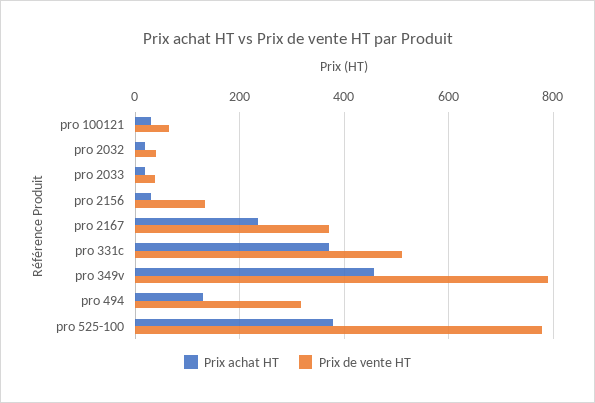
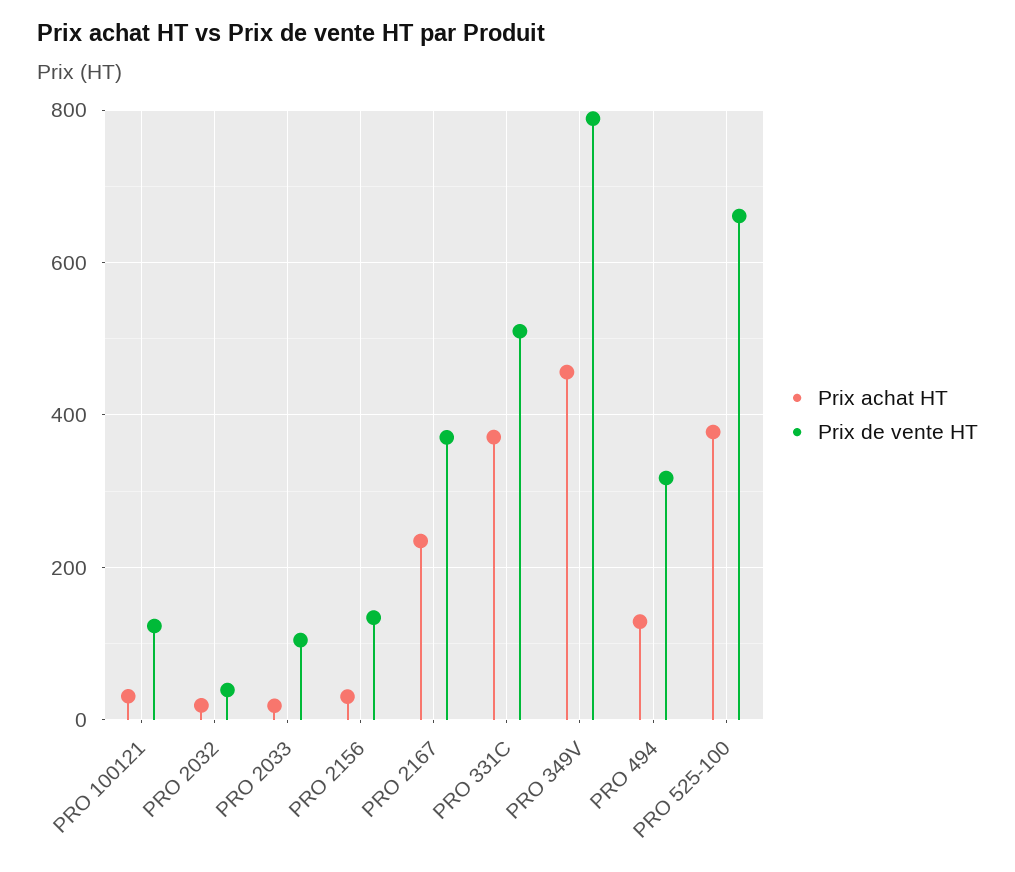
  {
    "Prix achat HT": {
      "pro 100121": 40,
      "pro 2032": 20,
      "pro 2033": 20,
      "pro 2156": 40,
      "pro 2167": 240,
      "pro 331c": 380,
      "pro 349v": 460,
      "pro 494": 120,
      "pro 525-100": 380
    },
    "Prix de vente HT": {
-     "pro 100121": 60,
+     "pro 100121": 120,
      "pro 2032": 40,
-     "pro 2033": 40,
+     "pro 2033": 100,
      "pro 2156": 140,
      "pro 2167": 380,
      "pro 331c": 520,
      "pro 349v": 780,
      "pro 494": 320,
-     "pro 525-100": 780
+     "pro 525-100": 660
    }
  }

